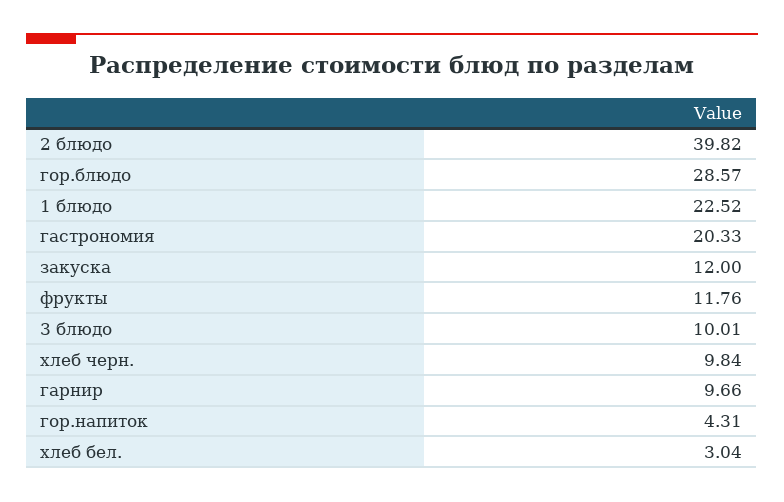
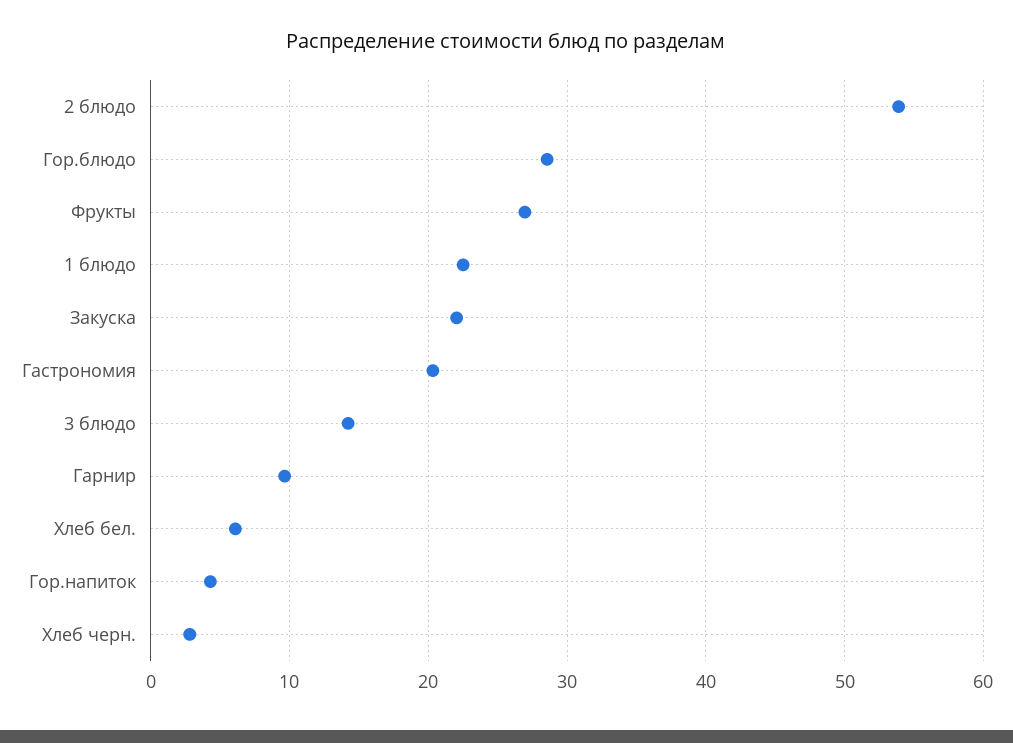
  {
-   "2 блюдо": 39.82,
+   "2 блюдо": 54,
    "гор.блюдо": 28.57,
    "1 блюдо": 22.52,
    "гастрономия": 20.33,
-   "закуска": 12,
+   "закуска": 22,
-   "фрукты": 11.76,
+   "фрукты": 27,
-   "3 блюдо": 10.01,
+   "3 блюдо": 14,
-   "хлеб черн.": 9.84,
+   "хлеб черн.": 3,
    "гарнир": 9.66,
    "гор.напиток": 4.31,
-   "хлеб бел.": 3.04
+   "хлеб бел.": 6
  }

